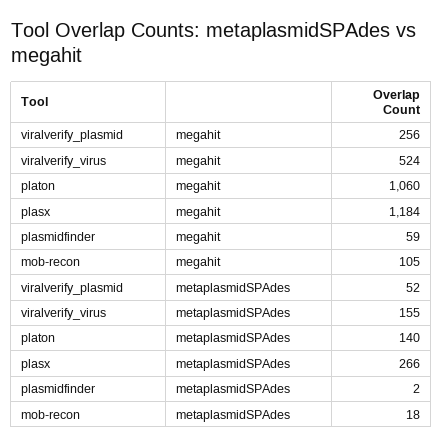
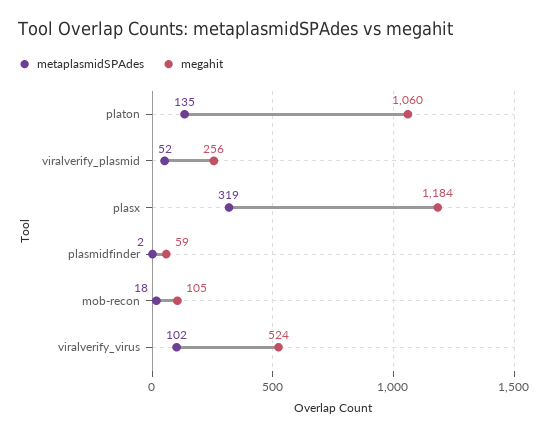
  {
    "megahit": {
      "viralverify_plasmid": 256,
      "viralverify_virus": 524,
      "platon": 1060,
      "plasx": 1184,
      "plasmidfinder": 59,
      "mob-recon": 105
    },
    "metaplasmidSPAdes": {
      "viralverify_plasmid": 52,
-     "viralverify_virus": 155,
+     "viralverify_virus": 102,
-     "platon": 140,
+     "platon": 135,
-     "plasx": 266,
+     "plasx": 319,
      "plasmidfinder": 2,
      "mob-recon": 18
    }
  }

